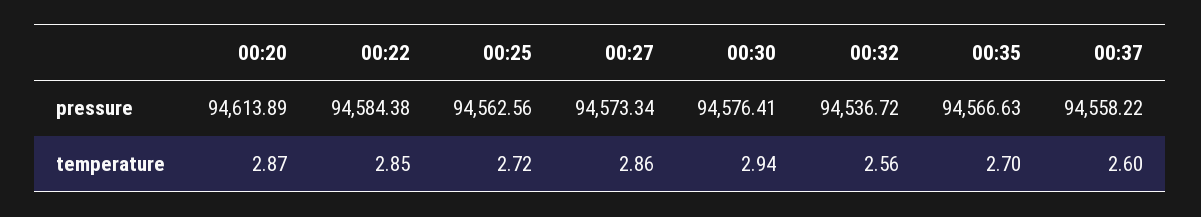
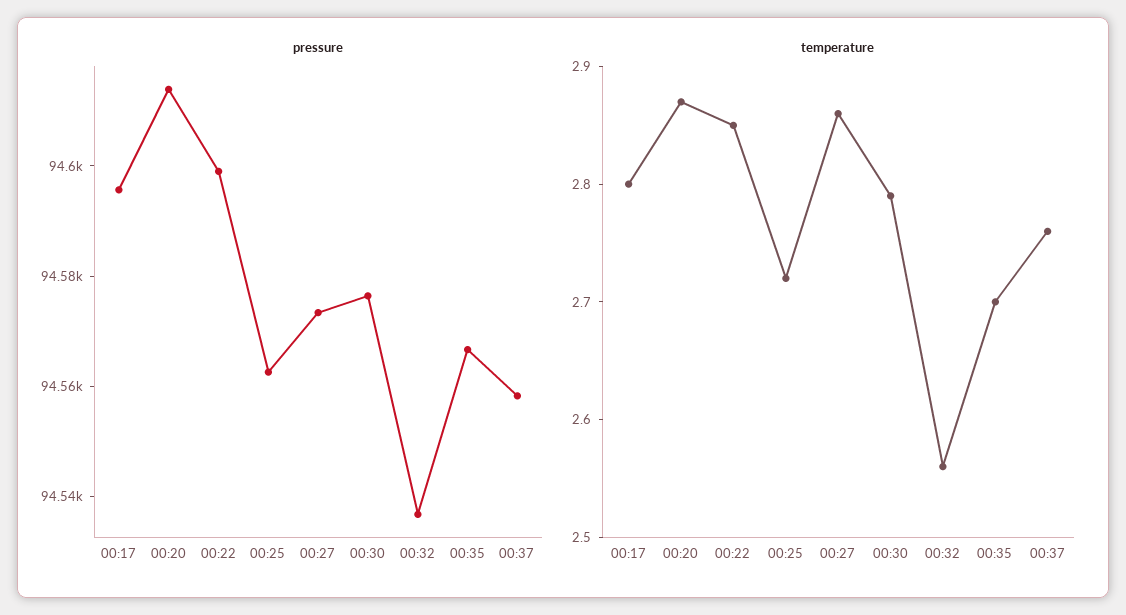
  {
    "pressure": {
      "00:20": 94613.89,
-     "00:22": 94584.38,
+     "00:22": 94600,
      "00:25": 94562.56,
      "00:27": 94573.34,
      "00:30": 94576.41,
      "00:32": 94536.72,
      "00:35": 94566.63,
-     "00:37": 94558.22
+     "00:37": 94558.22,
+     "00:17": 94595
    },
    "temperature": {
      "00:20": 2.87,
      "00:22": 2.85,
      "00:25": 2.72,
      "00:27": 2.86,
-     "00:30": 2.94,
+     "00:30": 2.79,
      "00:32": 2.56,
      "00:35": 2.7,
-     "00:37": 2.6
+     "00:37": 2.76,
+     "00:17": 2.8
    }
  }

